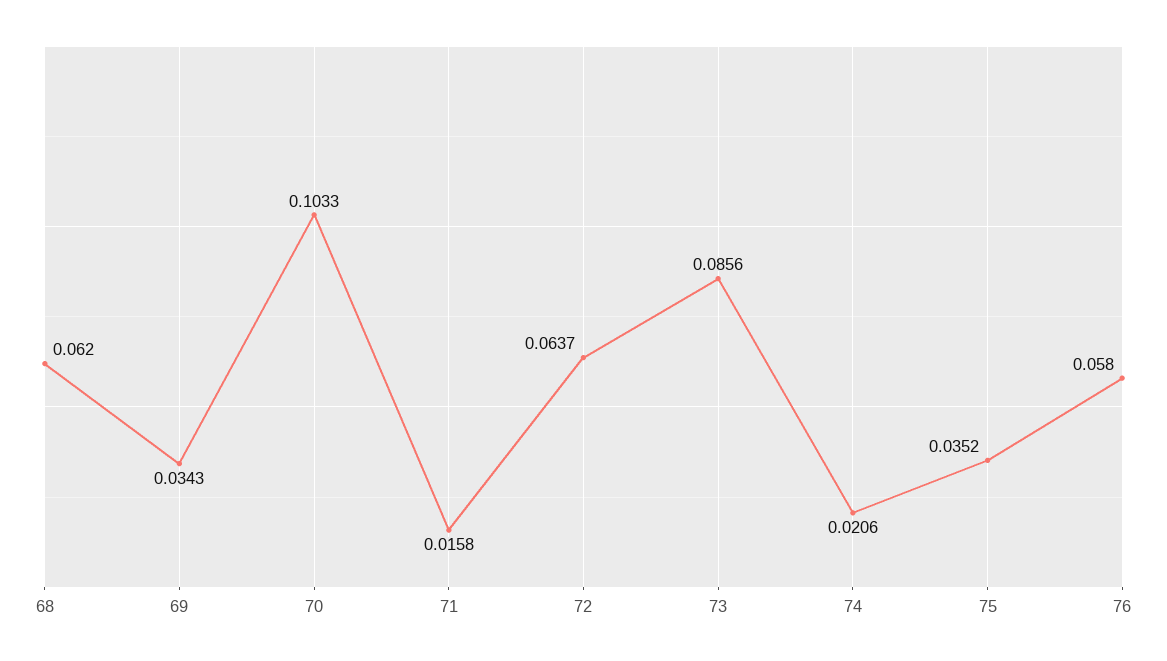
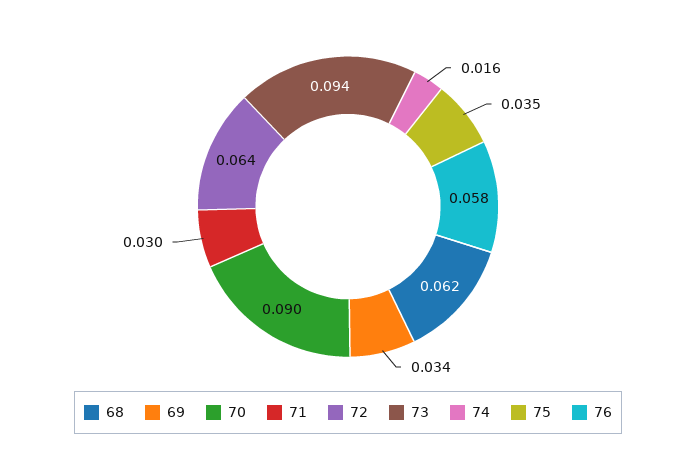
  {
    "68": 0.062,
    "69": 0.0343,
-   "70": 0.1033,
+   "70": 0.09,
-   "71": 0.0158,
+   "71": 0.03,
    "72": 0.0637,
-   "73": 0.0856,
+   "73": 0.094,
-   "74": 0.0206,
+   "74": 0.016,
    "75": 0.0352,
    "76": 0.058
  }

